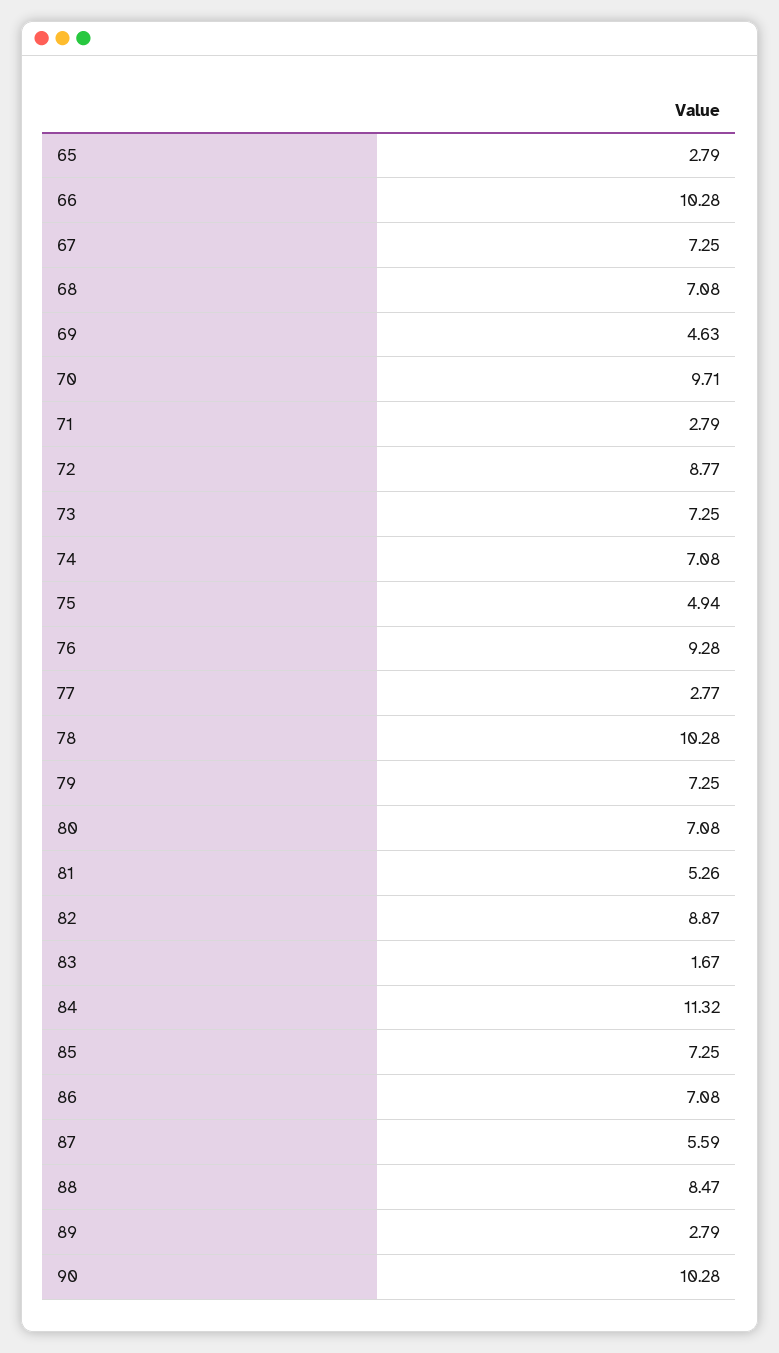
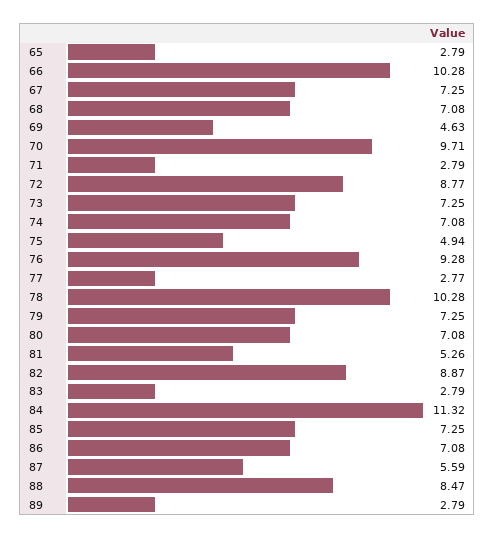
  {
    "65": 2.79,
    "66": 10.28,
    "67": 7.25,
    "68": 7.08,
    "69": 4.63,
    "70": 9.71,
    "71": 2.79,
    "72": 8.77,
    "73": 7.25,
    "74": 7.08,
    "75": 4.94,
    "76": 9.28,
    "77": 2.77,
    "78": 10.28,
    "79": 7.25,
    "80": 7.08,
    "81": 5.26,
    "82": 8.87,
-   "83": 1.67,
+   "83": 2.79,
    "84": 11.32,
    "85": 7.25,
    "86": 7.08,
    "87": 5.59,
    "88": 8.47,
-   "89": 2.79,
+   "89": 2.79
-   "90": 10.28
  }

